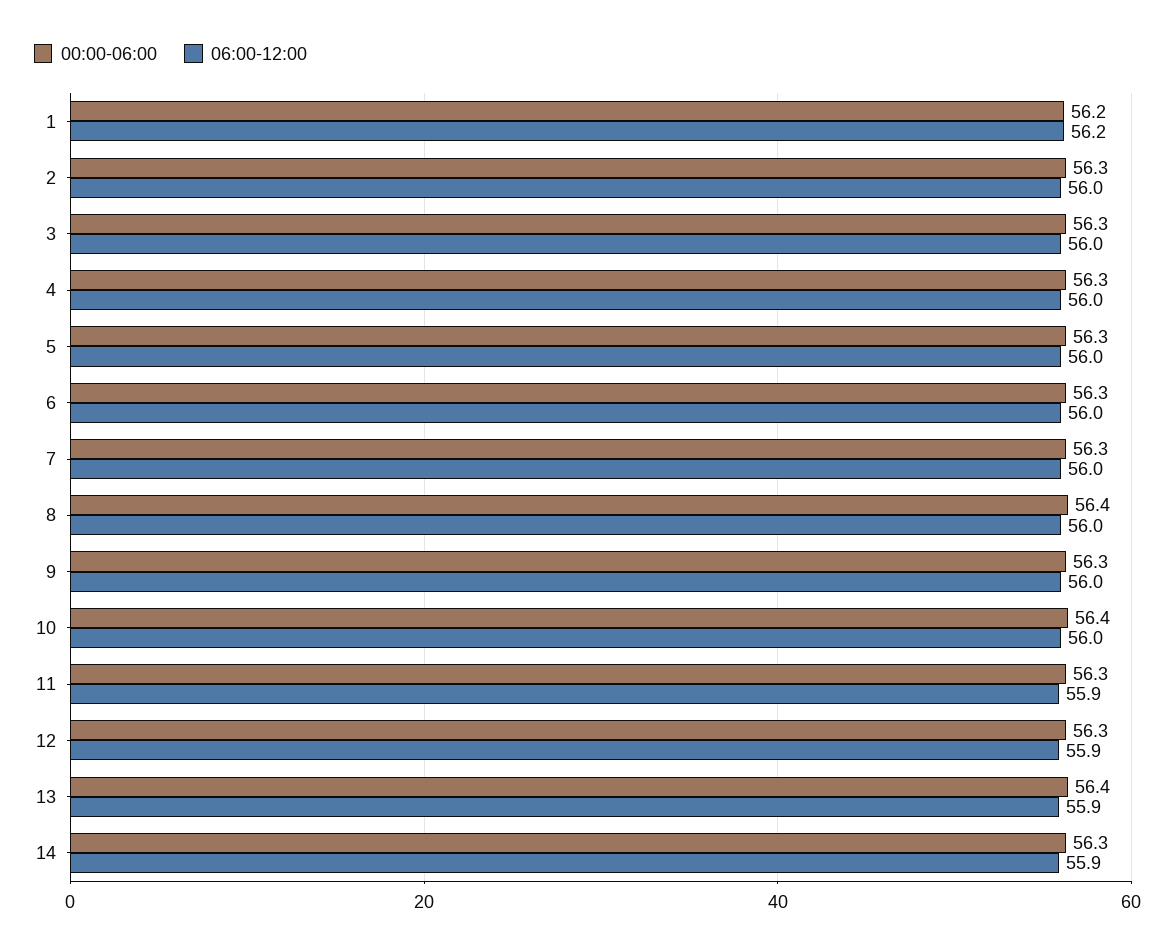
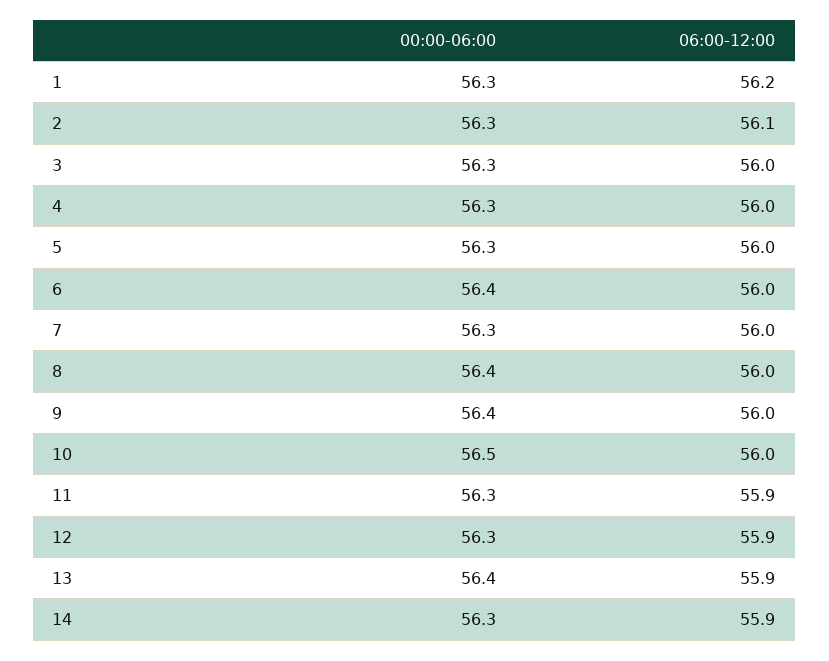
  {
    "00:00-06:00": {
-     "1": 56.2,
+     "1": 56.3,
      "2": 56.3,
      "3": 56.3,
      "4": 56.3,
      "5": 56.3,
-     "6": 56.3,
+     "6": 56.4,
      "7": 56.3,
      "8": 56.4,
-     "9": 56.3,
+     "9": 56.4,
-     "10": 56.4,
+     "10": 56.5,
      "11": 56.3,
      "12": 56.3,
      "13": 56.4,
      "14": 56.3
    },
    "06:00-12:00": {
      "1": 56.2,
-     "2": 56,
+     "2": 56.1,
      "3": 56,
      "4": 56,
      "5": 56,
      "6": 56,
      "7": 56,
      "8": 56,
      "9": 56,
      "10": 56,
      "11": 55.9,
      "12": 55.9,
      "13": 55.9,
      "14": 55.9
    }
  }

